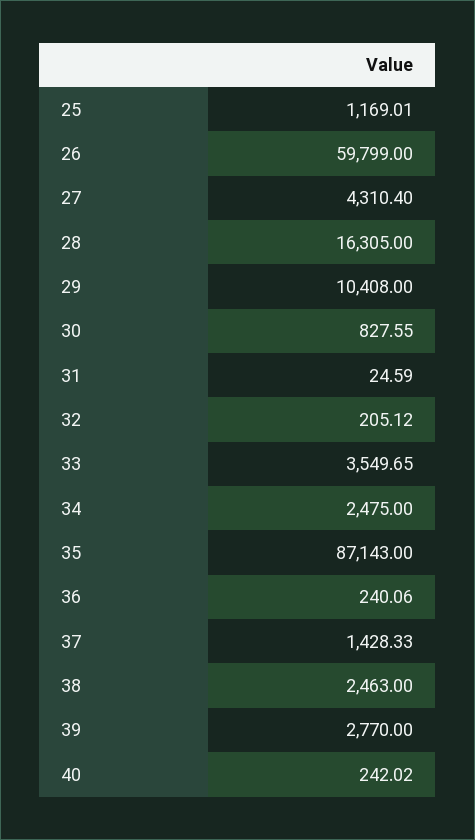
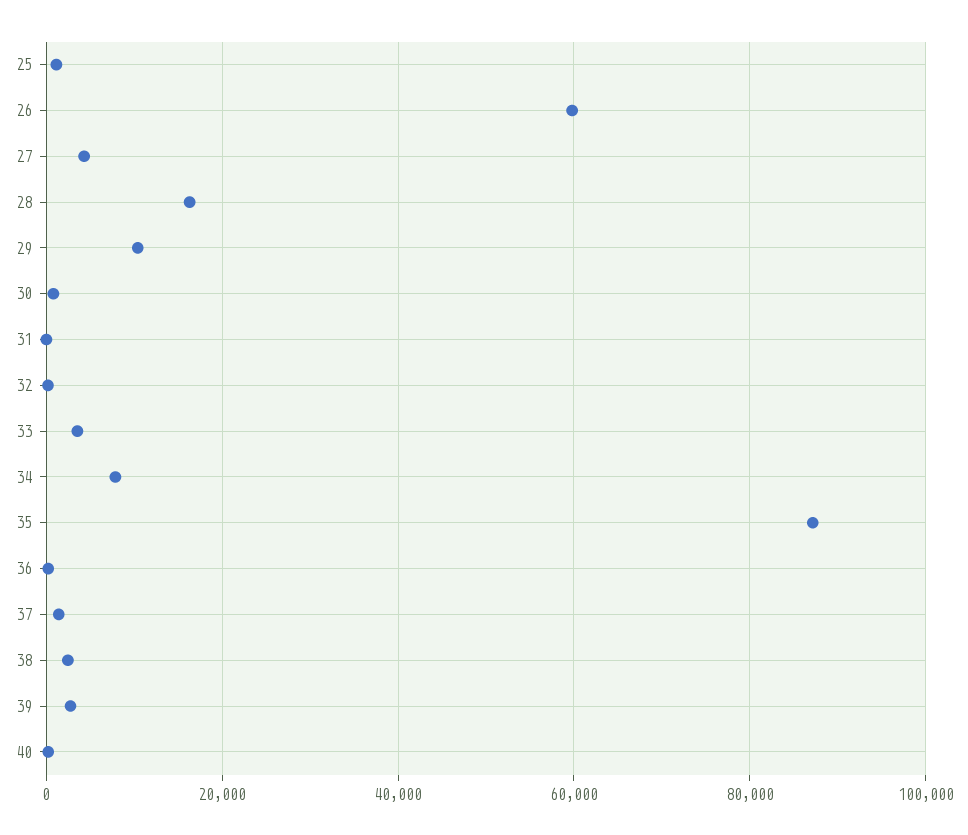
  {
    "25": 1169.01,
    "26": 59799,
    "27": 4310.4,
    "28": 16305,
    "29": 10408,
    "30": 827.55,
    "31": 24.59,
    "32": 205.12,
    "33": 3549.65,
-   "34": 2475,
+   "34": 8000,
    "35": 87143,
    "36": 240.06,
    "37": 1428.33,
    "38": 2463,
    "39": 2770,
    "40": 242.02
  }

